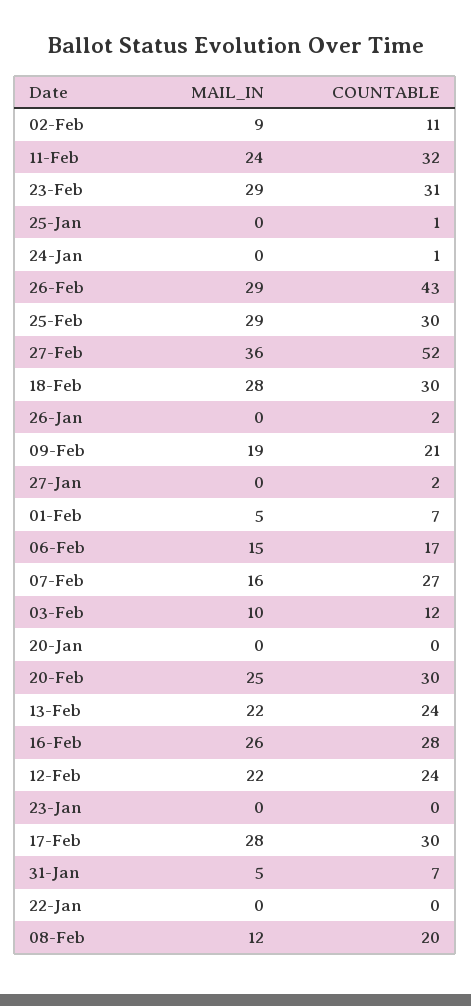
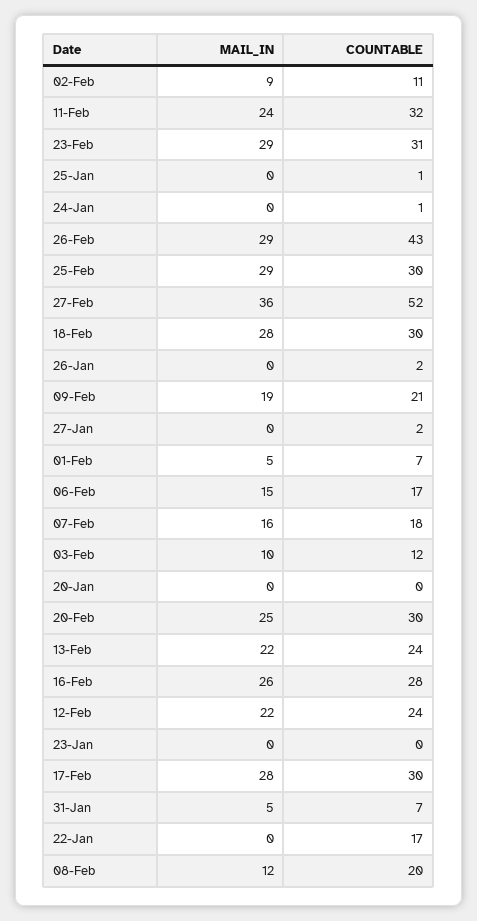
  {
    "MAIL_IN": {
      "02-Feb": 9,
      "11-Feb": 24,
      "23-Feb": 29,
      "25-Jan": 0,
      "24-Jan": 0,
      "26-Feb": 29,
      "25-Feb": 29,
      "27-Feb": 36,
      "18-Feb": 28,
      "26-Jan": 0,
      "09-Feb": 19,
      "27-Jan": 0,
      "01-Feb": 5,
      "06-Feb": 15,
      "07-Feb": 16,
      "03-Feb": 10,
      "20-Jan": 0,
      "20-Feb": 25,
      "13-Feb": 22,
      "16-Feb": 26,
      "12-Feb": 22,
      "23-Jan": 0,
      "17-Feb": 28,
      "31-Jan": 5,
      "22-Jan": 0,
      "08-Feb": 12
    },
    "COUNTABLE": {
      "02-Feb": 11,
      "11-Feb": 32,
      "23-Feb": 31,
      "25-Jan": 1,
      "24-Jan": 1,
      "26-Feb": 43,
      "25-Feb": 30,
      "27-Feb": 52,
      "18-Feb": 30,
      "26-Jan": 2,
      "09-Feb": 21,
      "27-Jan": 2,
      "01-Feb": 7,
      "06-Feb": 17,
-     "07-Feb": 27,
+     "07-Feb": 18,
      "03-Feb": 12,
      "20-Jan": 0,
      "20-Feb": 30,
      "13-Feb": 24,
      "16-Feb": 28,
      "12-Feb": 24,
      "23-Jan": 0,
      "17-Feb": 30,
      "31-Jan": 7,
-     "22-Jan": 0,
+     "22-Jan": 17,
      "08-Feb": 20
    }
  }

